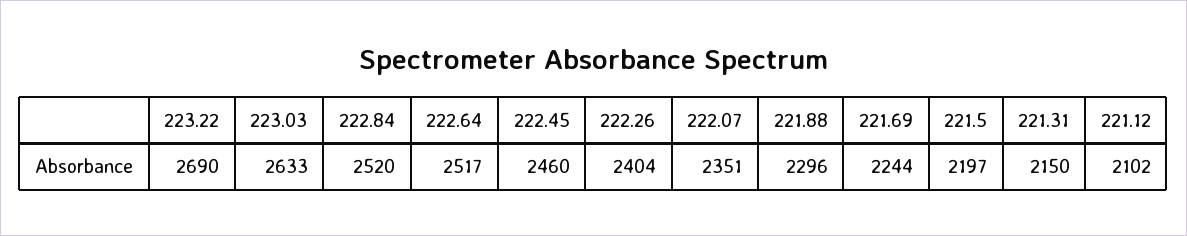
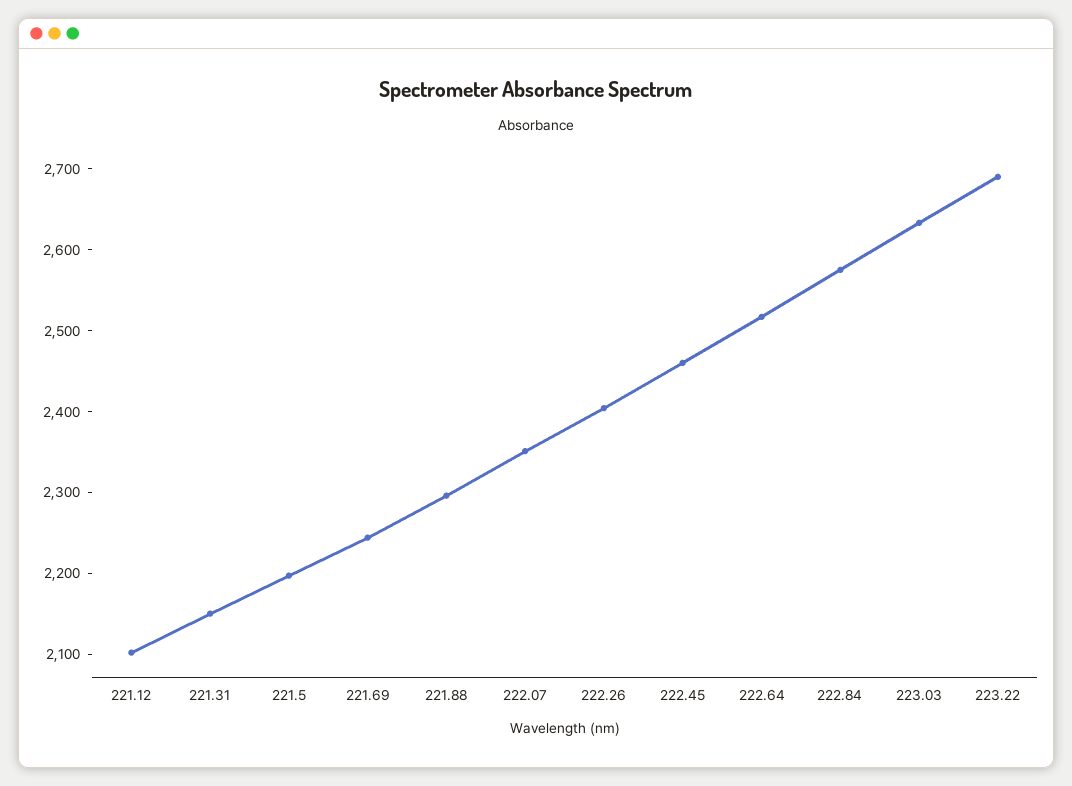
  {
    "223.22": 2690,
    "223.03": 2633,
-   "222.84": 2520,
+   "222.84": 2580,
    "222.64": 2517,
    "222.45": 2460,
    "222.26": 2404,
    "222.07": 2351,
    "221.88": 2296,
    "221.69": 2244,
    "221.5": 2197,
    "221.31": 2150,
    "221.12": 2102
  }

